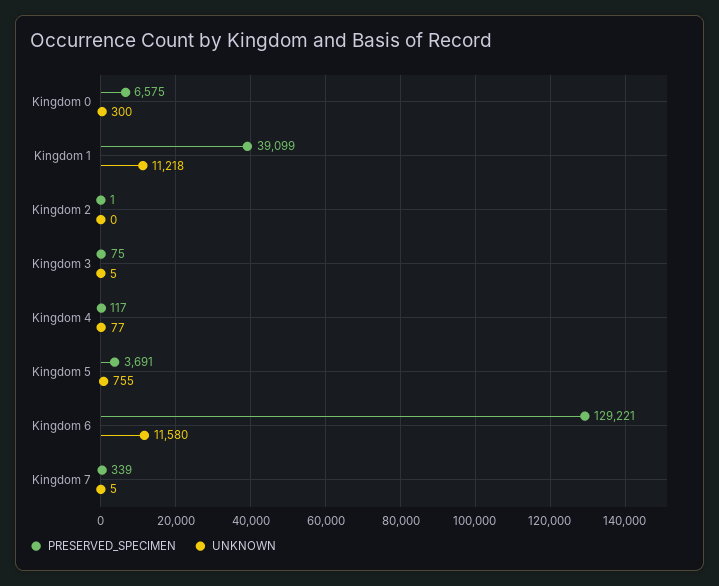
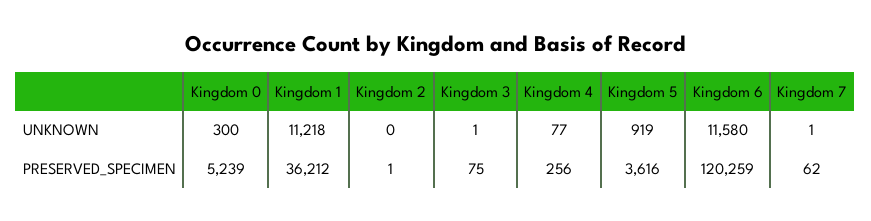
  {
    "PRESERVED_SPECIMEN": {
-     "Kingdom 0": 6575,
+     "Kingdom 0": 5239,
-     "Kingdom 1": 39099,
+     "Kingdom 1": 36212,
      "Kingdom 2": 1,
      "Kingdom 3": 75,
-     "Kingdom 4": 117,
+     "Kingdom 4": 256,
-     "Kingdom 5": 3691,
+     "Kingdom 5": 3616,
-     "Kingdom 6": 129221,
+     "Kingdom 6": 120259,
-     "Kingdom 7": 339
+     "Kingdom 7": 62
    },
    "UNKNOWN": {
      "Kingdom 0": 300,
      "Kingdom 1": 11218,
      "Kingdom 2": 0,
-     "Kingdom 3": 5,
+     "Kingdom 3": 1,
      "Kingdom 4": 77,
-     "Kingdom 5": 755,
+     "Kingdom 5": 919,
      "Kingdom 6": 11580,
-     "Kingdom 7": 5
+     "Kingdom 7": 1
    }
  }

